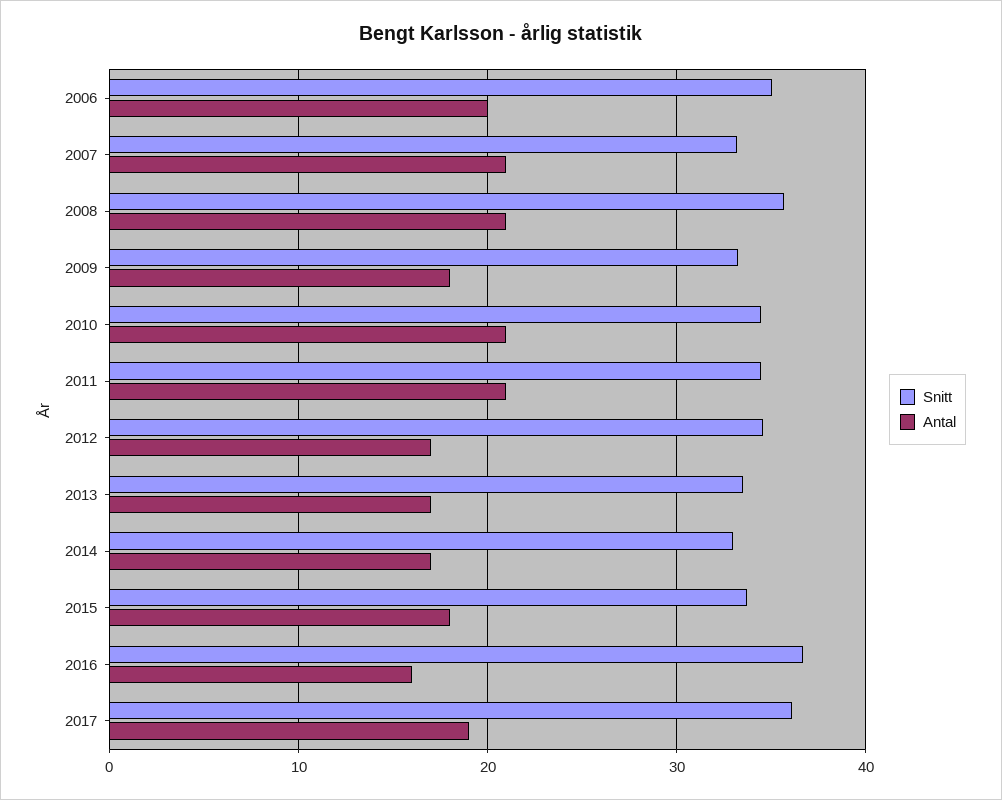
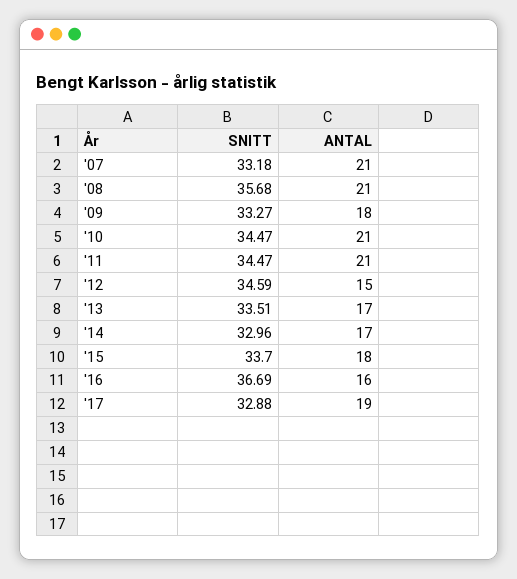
  {
    "Snitt": {
-     "2006": 35,
      "2007": 33.18,
      "2008": 35.68,
      "2009": 33.27,
      "2010": 34.47,
      "2011": 34.47,
      "2012": 34.59,
      "2013": 33.51,
      "2014": 32.96,
      "2015": 33.7,
      "2016": 36.69,
-     "2017": 36
+     "2017": 32.88
    },
    "Antal": {
-     "2006": 20,
      "2007": 21,
      "2008": 21,
      "2009": 18,
      "2010": 21,
      "2011": 21,
-     "2012": 17,
+     "2012": 15,
      "2013": 17,
      "2014": 17,
      "2015": 18,
      "2016": 16,
      "2017": 19
    }
  }

